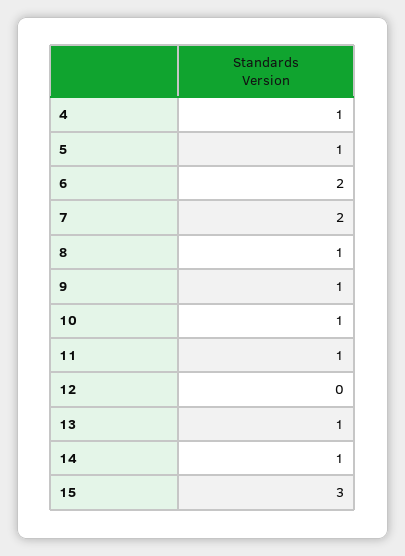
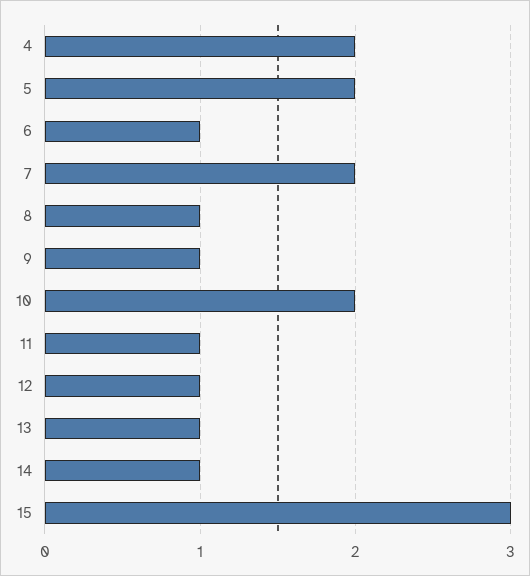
  {
-   "4": 1,
+   "4": 2,
-   "5": 1,
+   "5": 2,
-   "6": 2,
+   "6": 1,
    "7": 2,
    "8": 1,
    "9": 1,
-   "10": 1,
+   "10": 2,
    "11": 1,
-   "12": 0,
+   "12": 1,
    "13": 1,
    "14": 1,
    "15": 3
  }

